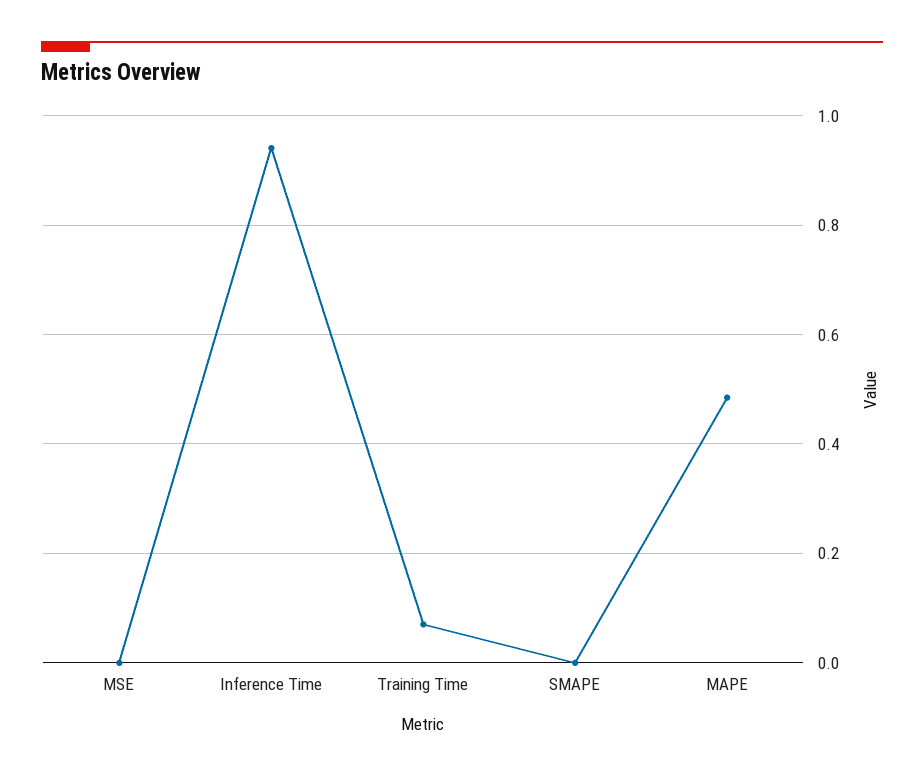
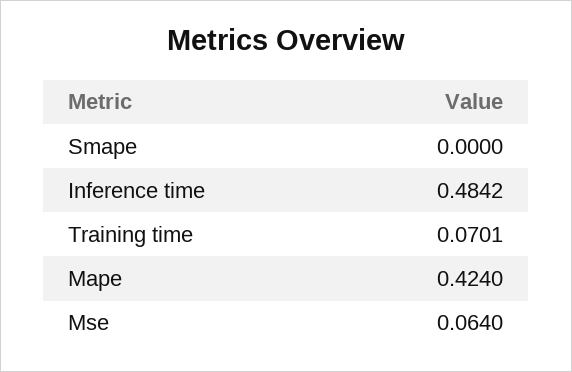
  {
-   "MSE": 0,
+   "MSE": 0.064,
-   "Inference Time": 0.94,
+   "Inference Time": 0.4842,
    "Training Time": 0.0701,
    "SMAPE": 0,
-   "MAPE": 0.48
+   "MAPE": 0.424
  }

